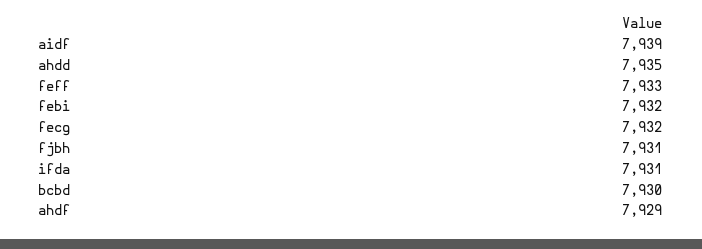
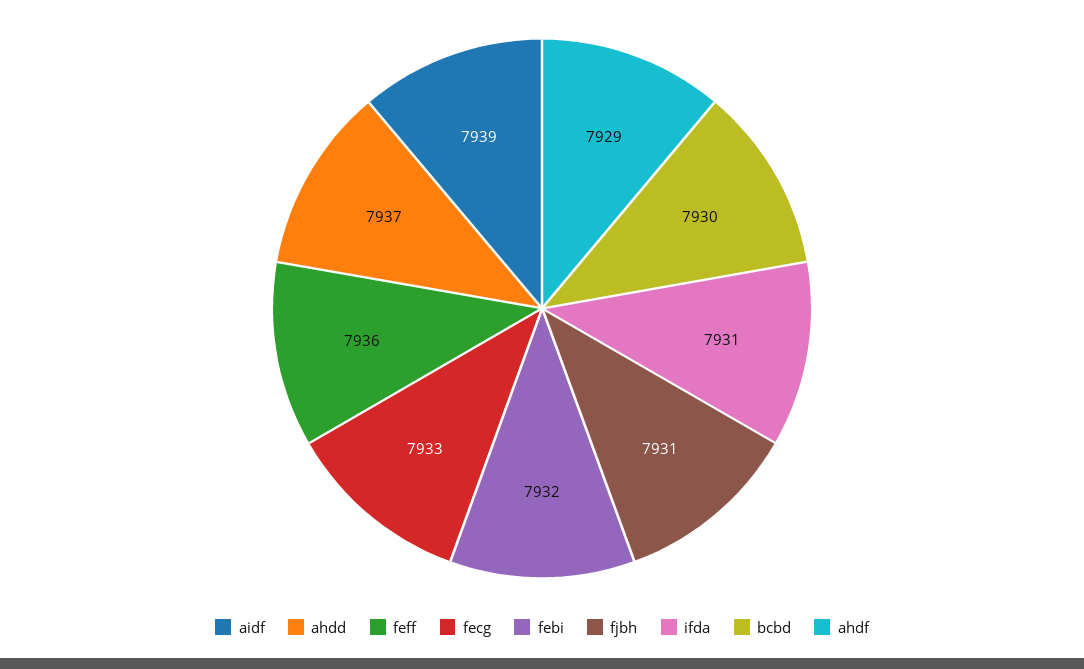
  {
    "aidf": 7939,
-   "ahdd": 7935,
+   "ahdd": 7937,
-   "feff": 7933,
+   "feff": 7936,
    "febi": 7932,
-   "fecg": 7932,
+   "fecg": 7933,
    "fjbh": 7931,
    "ifda": 7931,
    "bcbd": 7930,
    "ahdf": 7929
  }

